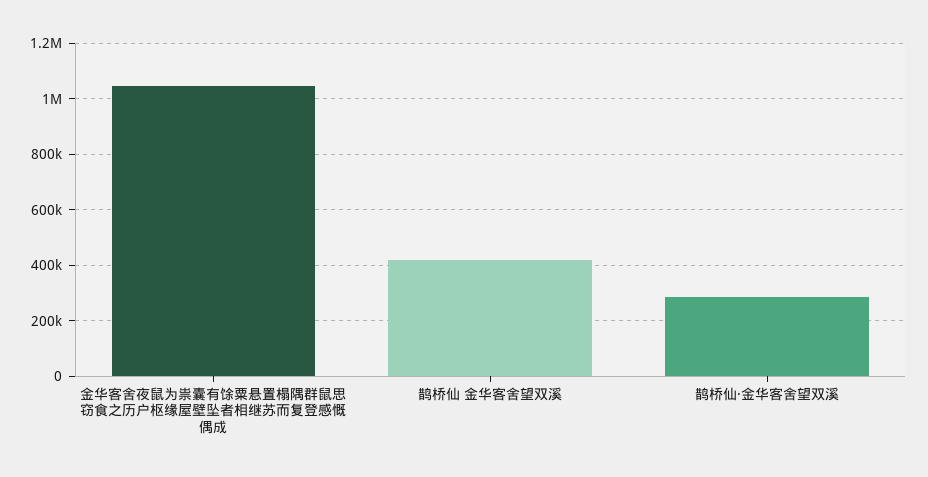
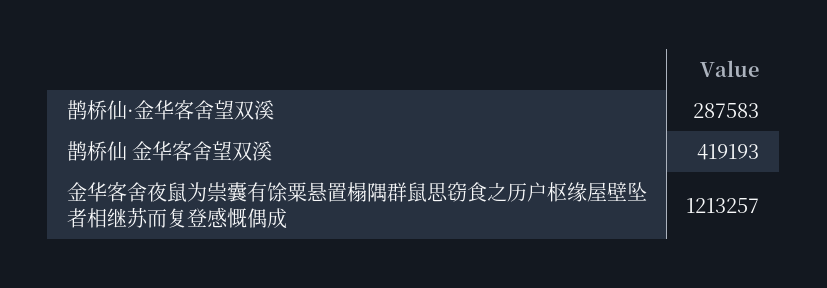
  {
-   "金华客舍夜鼠为祟囊有馀粟悬置榻隅群鼠思窃食之历户枢缘屋壁坠者相继苏而复登感慨偶成": 1050000,
+   "金华客舍夜鼠为祟囊有馀粟悬置榻隅群鼠思窃食之历户枢缘屋壁坠者相继苏而复登感慨偶成": 1213257,
    "鹊桥仙 金华客舍望双溪": 419193,
    "鹊桥仙·金华客舍望双溪": 287583
  }

